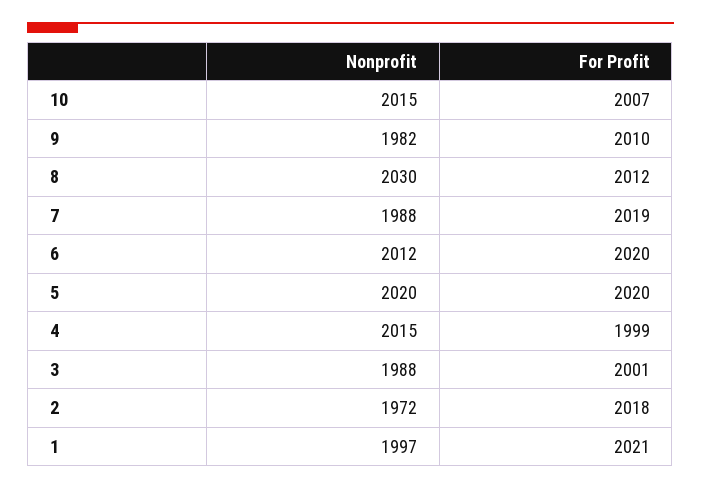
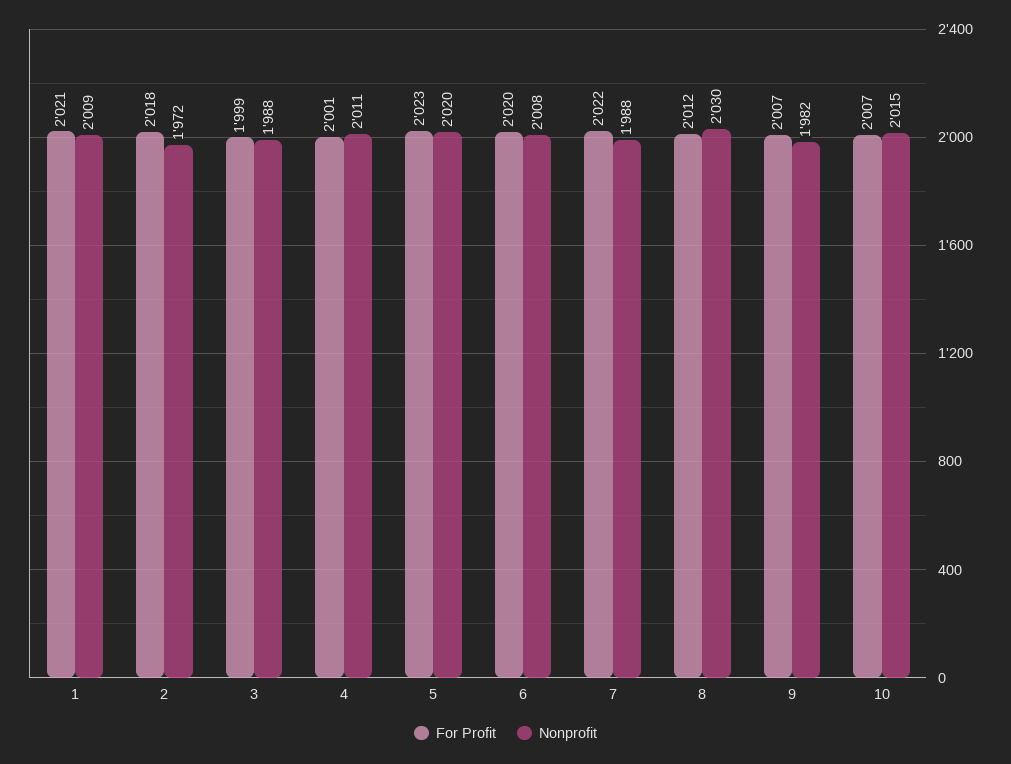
  {
    "Nonprofit": {
      "10": 2015,
      "9": 1982,
      "8": 2030,
      "7": 1988,
-     "6": 2012,
+     "6": 2008,
      "5": 2020,
-     "4": 2015,
+     "4": 2011,
      "3": 1988,
      "2": 1972,
-     "1": 1997
+     "1": 2009
    },
    "For Profit": {
      "10": 2007,
-     "9": 2010,
+     "9": 2007,
      "8": 2012,
-     "7": 2019,
+     "7": 2022,
      "6": 2020,
-     "5": 2020,
+     "5": 2023,
-     "4": 1999,
+     "4": 2001,
-     "3": 2001,
+     "3": 1999,
      "2": 2018,
      "1": 2021
    }
  }

